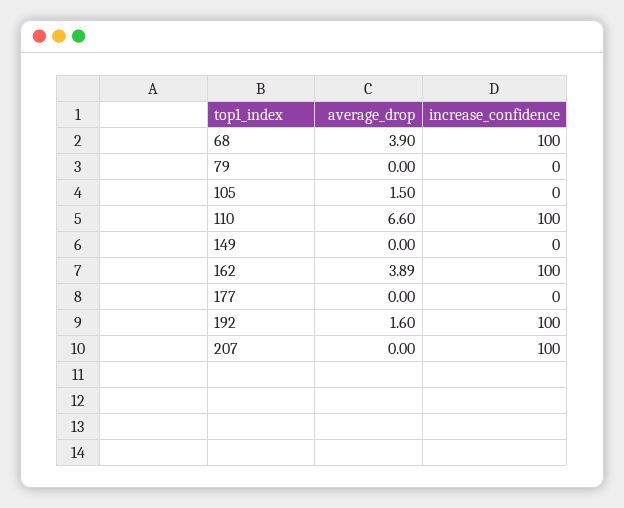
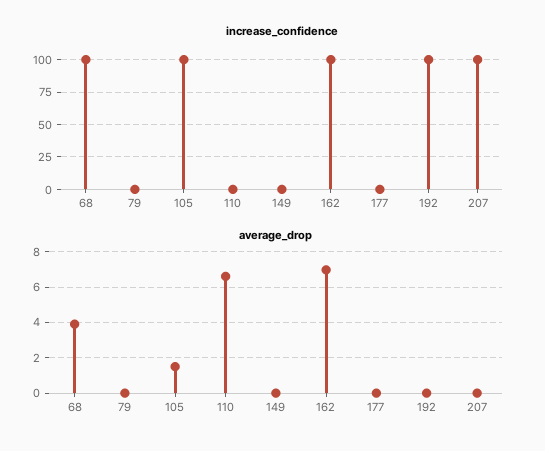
  {
    "average_drop": {
      "68": 3.9,
      "79": 0,
      "105": 1.5,
      "110": 6.6,
      "149": 0,
-     "162": 3.89,
+     "162": 7,
      "177": 0,
-     "192": 1.6,
+     "192": 0,
      "207": 0
    },
    "increase_confidence": {
      "68": 100,
      "79": 0,
-     "105": 0,
+     "105": 100,
-     "110": 100,
+     "110": 0,
      "149": 0,
      "162": 100,
      "177": 0,
      "192": 100,
      "207": 100
    }
  }

